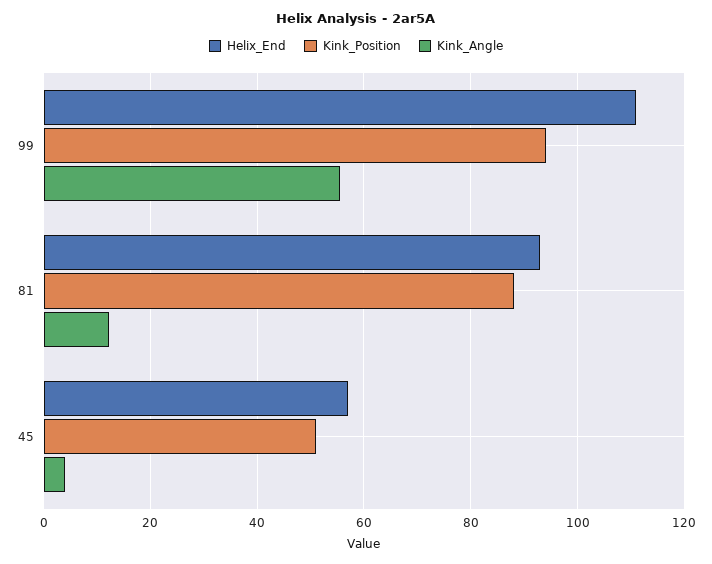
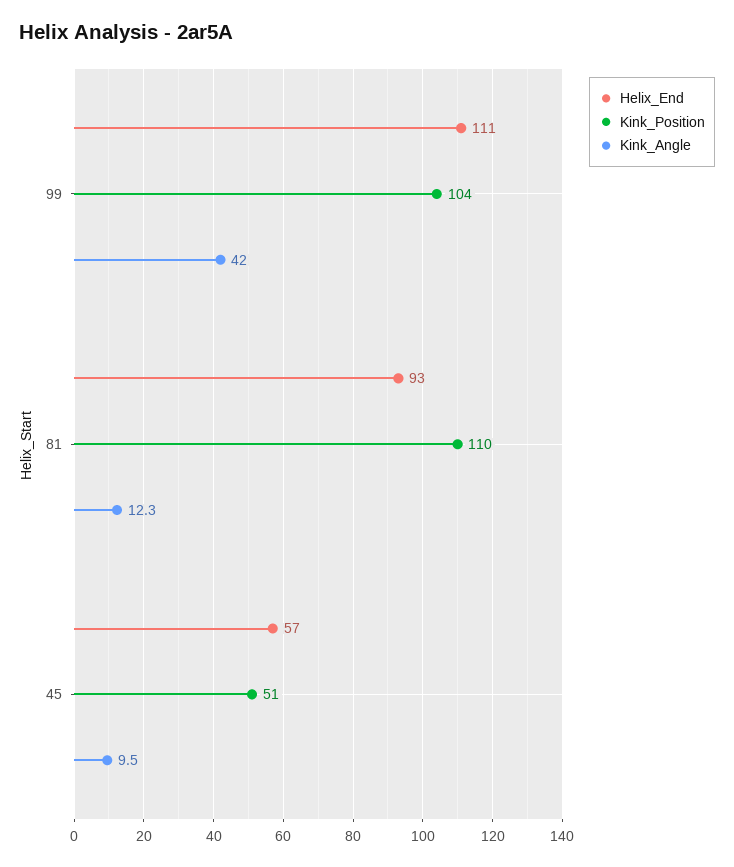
  {
    "Helix_End": {
      "99": 111,
      "81": 93,
      "45": 57
    },
    "Kink_Position": {
-     "99": 94,
+     "99": 104,
-     "81": 88,
+     "81": 110,
      "45": 51
    },
    "Kink_Angle": {
-     "99": 56,
+     "99": 42,
      "81": 12.3,
-     "45": 4
+     "45": 9.5
    }
  }

